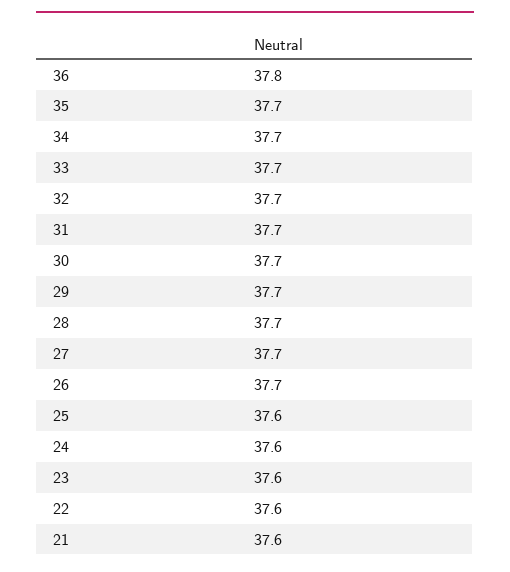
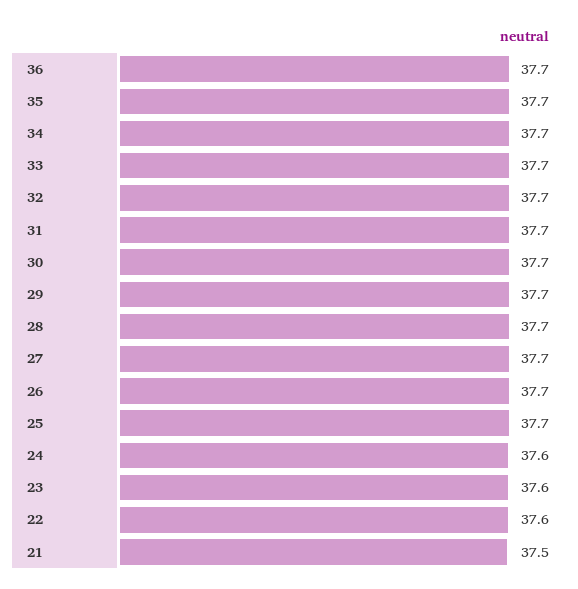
  {
-   "36": 37.8,
+   "36": 37.7,
    "35": 37.7,
    "34": 37.7,
    "33": 37.7,
    "32": 37.7,
    "31": 37.7,
    "30": 37.7,
    "29": 37.7,
    "28": 37.7,
    "27": 37.7,
    "26": 37.7,
-   "25": 37.6,
+   "25": 37.7,
    "24": 37.6,
    "23": 37.6,
    "22": 37.6,
-   "21": 37.6
+   "21": 37.5
  }

